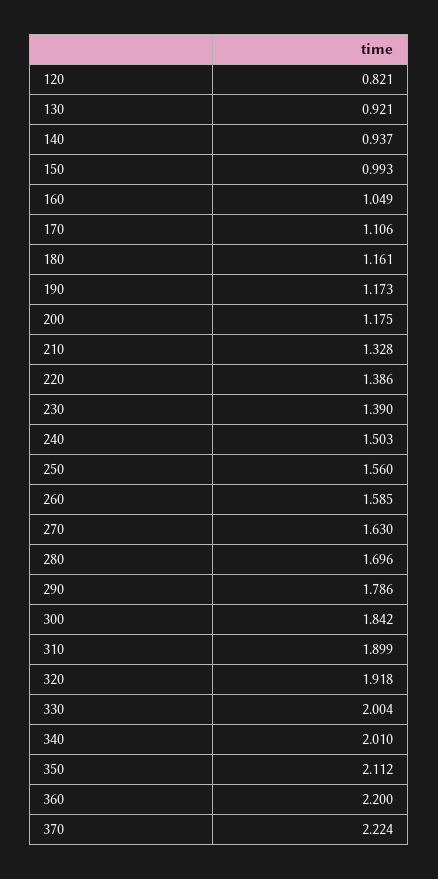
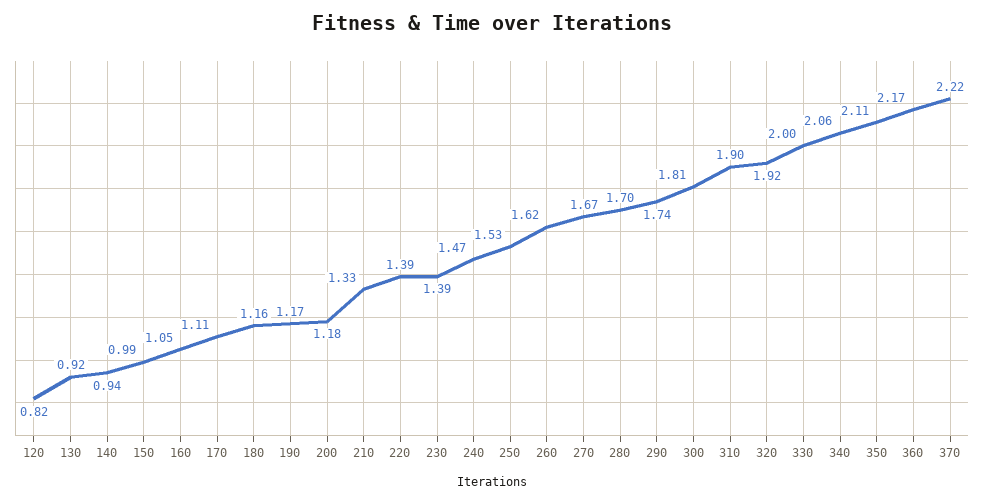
  {
    "120": 0.821,
    "130": 0.921,
    "140": 0.937,
    "150": 0.993,
    "160": 1.049,
    "170": 1.106,
    "180": 1.161,
    "190": 1.173,
    "200": 1.175,
    "210": 1.328,
    "220": 1.386,
    "230": 1.39,
-   "240": 1.503,
+   "240": 1.47,
-   "250": 1.56,
+   "250": 1.53,
-   "260": 1.585,
+   "260": 1.62,
-   "270": 1.63,
+   "270": 1.67,
    "280": 1.696,
-   "290": 1.786,
+   "290": 1.74,
-   "300": 1.842,
+   "300": 1.81,
    "310": 1.899,
    "320": 1.918,
    "330": 2.004,
-   "340": 2.01,
+   "340": 2.06,
    "350": 2.112,
-   "360": 2.2,
+   "360": 2.17,
    "370": 2.224
  }

